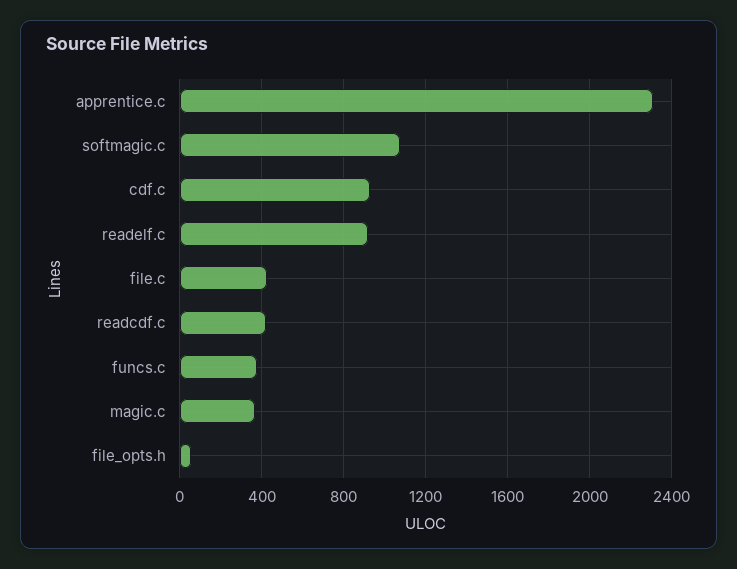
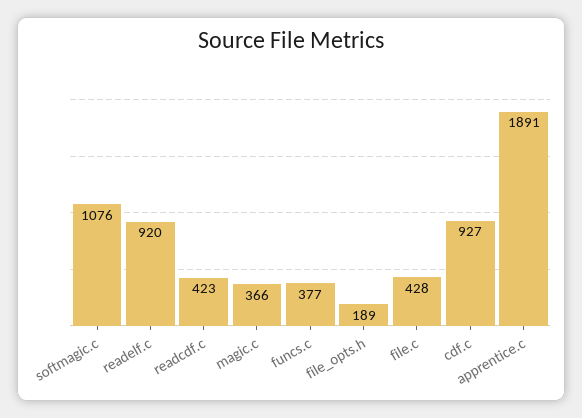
  {
-   "apprentice.c": 2300,
+   "apprentice.c": 1891,
    "softmagic.c": 1076,
    "cdf.c": 927,
    "readelf.c": 920,
    "file.c": 428,
    "readcdf.c": 423,
    "funcs.c": 377,
    "magic.c": 366,
-   "file_opts.h": 50
+   "file_opts.h": 189
  }

